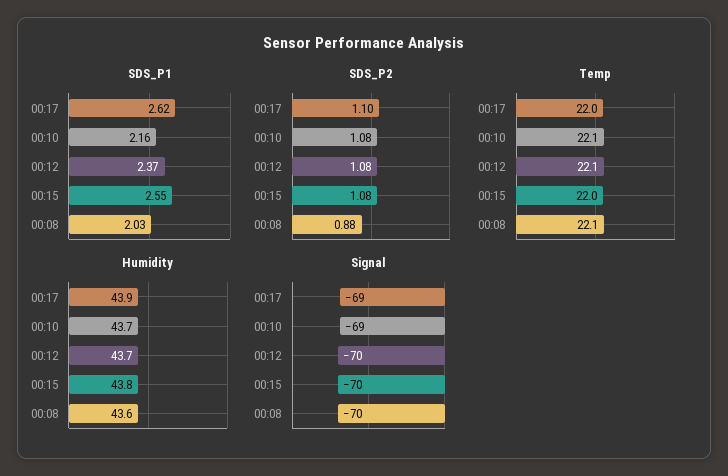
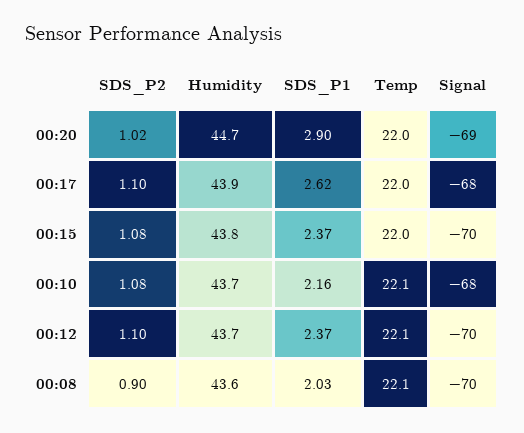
  {
    "SDS_P1": {
      "00:17": 2.62,
      "00:10": 2.16,
      "00:12": 2.37,
-     "00:15": 2.55,
+     "00:15": 2.37,
-     "00:08": 2.03
+     "00:08": 2.03,
+     "00:20": 2.9
    },
    "SDS_P2": {
      "00:17": 1.1,
      "00:10": 1.08,
-     "00:12": 1.08,
+     "00:12": 1.1,
      "00:15": 1.08,
-     "00:08": 0.88
+     "00:08": 0.9,
+     "00:20": 1.02
    },
    "Temp": {
      "00:17": 22,
      "00:10": 22.1,
      "00:12": 22.1,
      "00:15": 22,
-     "00:08": 22.1
+     "00:08": 22.1,
+     "00:20": 22
    },
    "Humidity": {
      "00:17": 43.9,
      "00:10": 43.7,
      "00:12": 43.7,
      "00:15": 43.8,
-     "00:08": 43.6
+     "00:08": 43.6,
+     "00:20": 44.7
    },
    "Signal": {
-     "00:17": -69,
+     "00:17": -68,
-     "00:10": -69,
+     "00:10": -68,
      "00:12": -70,
      "00:15": -70,
-     "00:08": -70
+     "00:08": -70,
+     "00:20": -69
    }
  }

